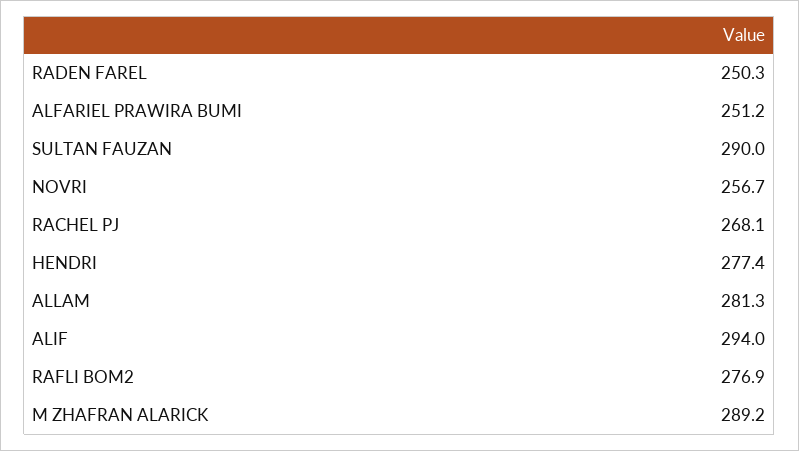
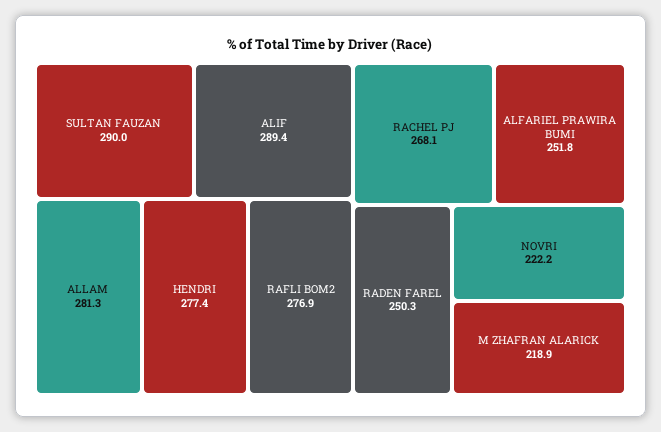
  {
    "RADEN FAREL": 250.3,
-   "ALFARIEL PRAWIRA BUMI": 251.2,
+   "ALFARIEL PRAWIRA BUMI": 251.8,
    "SULTAN FAUZAN": 290,
-   "NOVRI": 256.7,
+   "NOVRI": 222.2,
    "RACHEL PJ": 268.1,
    "HENDRI": 277.4,
    "ALLAM": 281.3,
-   "ALIF": 294,
+   "ALIF": 289.4,
    "RAFLI BOM2": 276.9,
-   "M ZHAFRAN ALARICK": 289.2
+   "M ZHAFRAN ALARICK": 218.9
  }

